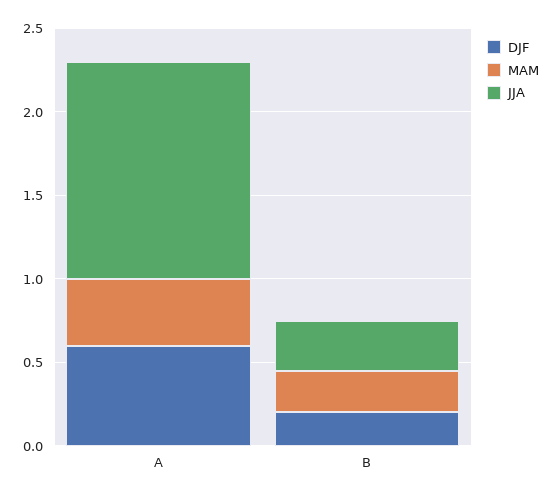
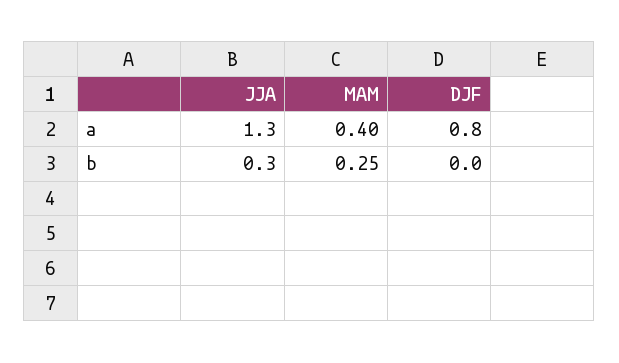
  {
    "DJF": {
-     "A": 0.6,
+     "A": 0.8,
-     "B": 0.2
+     "B": 0
    },
    "MAM": {
      "A": 0.4,
      "B": 0.25
    },
    "JJA": {
      "A": 1.3,
      "B": 0.3
    }
  }

